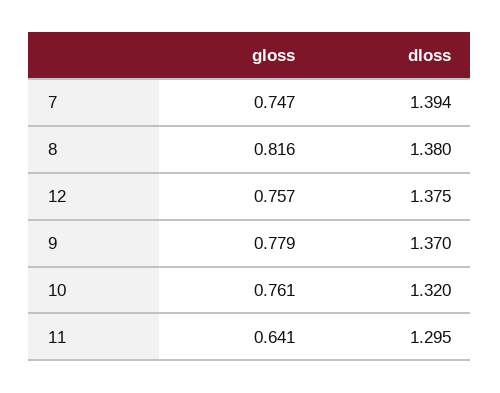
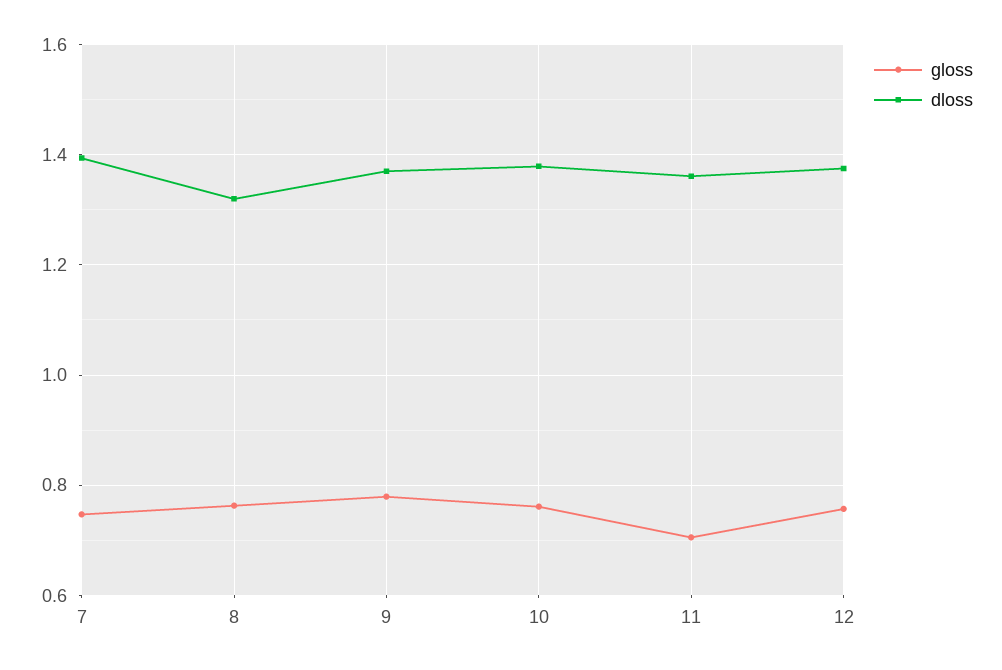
  {
    "gloss": {
      "7": 0.747,
-     "8": 0.816,
+     "8": 0.76,
      "12": 0.757,
      "9": 0.779,
      "10": 0.761,
-     "11": 0.641
+     "11": 0.7
    },
    "dloss": {
      "7": 1.394,
-     "8": 1.38,
+     "8": 1.32,
      "12": 1.375,
      "9": 1.37,
-     "10": 1.32,
+     "10": 1.38,
-     "11": 1.295
+     "11": 1.36
    }
  }

